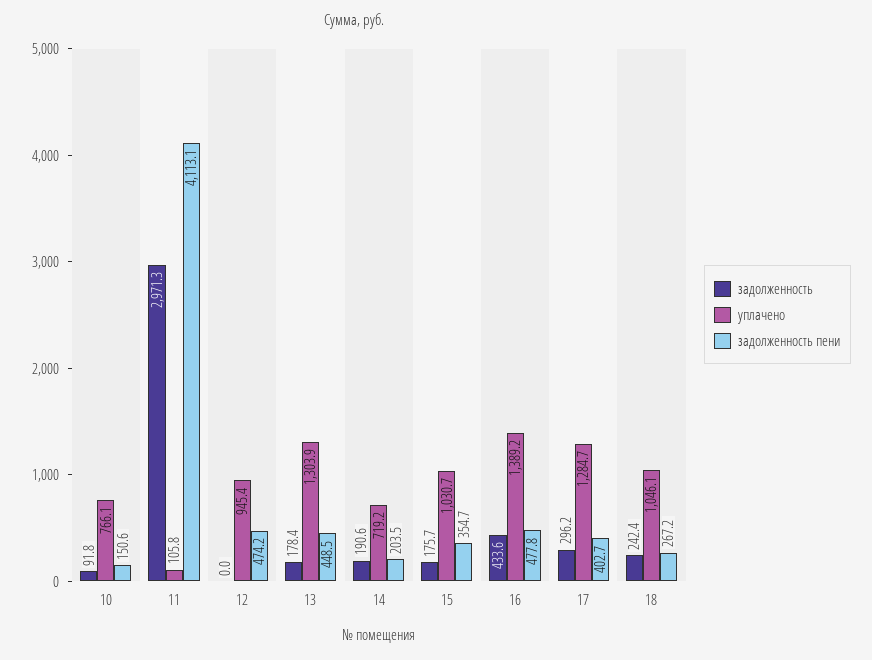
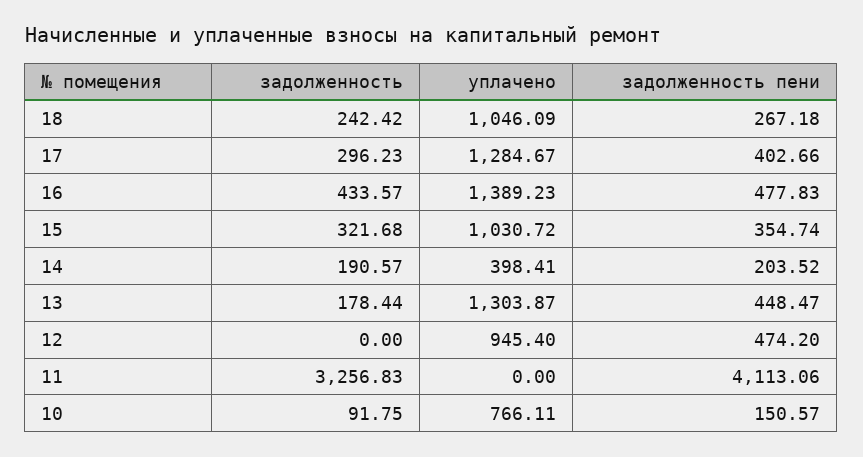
  {
    "задолженность": {
      "10": 91.75,
-     "11": 2971.3,
+     "11": 3256.83,
      "12": 0,
      "13": 178.44,
      "14": 190.57,
-     "15": 175.7,
+     "15": 321.68,
      "16": 433.57,
      "17": 296.23,
      "18": 242.42
    },
    "уплачено": {
      "10": 766.11,
-     "11": 105.8,
+     "11": 0,
      "12": 945.4,
      "13": 1303.87,
-     "14": 719.2,
+     "14": 398.41,
      "15": 1030.72,
      "16": 1389.23,
      "17": 1284.67,
      "18": 1046.09
    },
    "задолженность пени": {
      "10": 150.57,
      "11": 4113.06,
      "12": 474.2,
      "13": 448.47,
      "14": 203.52,
      "15": 354.74,
      "16": 477.83,
      "17": 402.66,
      "18": 267.18
    }
  }

